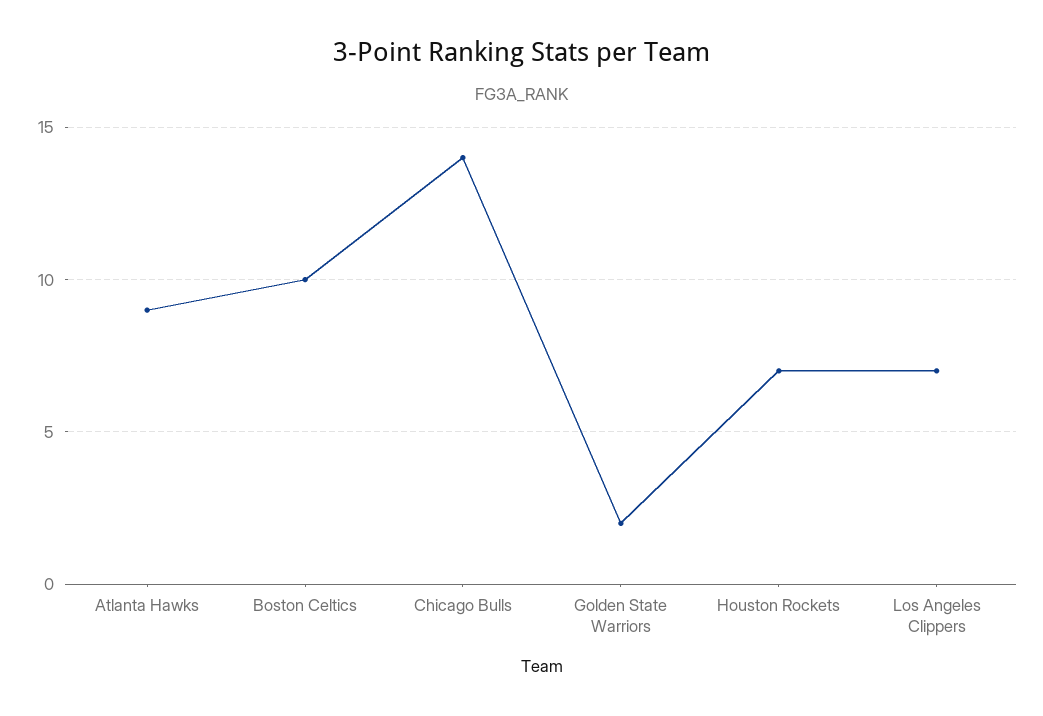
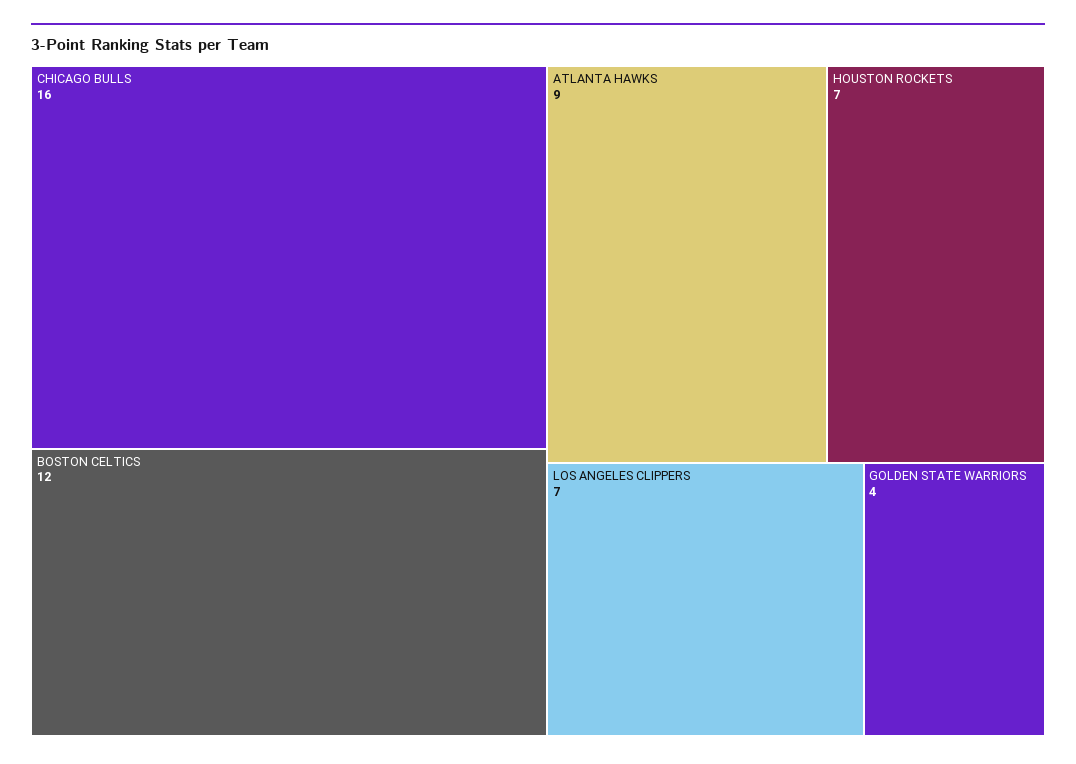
  {
    "Atlanta Hawks": 9,
-   "Boston Celtics": 10,
+   "Boston Celtics": 12,
-   "Chicago Bulls": 14,
+   "Chicago Bulls": 16,
-   "Golden State Warriors": 2,
+   "Golden State Warriors": 4,
    "Houston Rockets": 7,
    "Los Angeles Clippers": 7
  }

